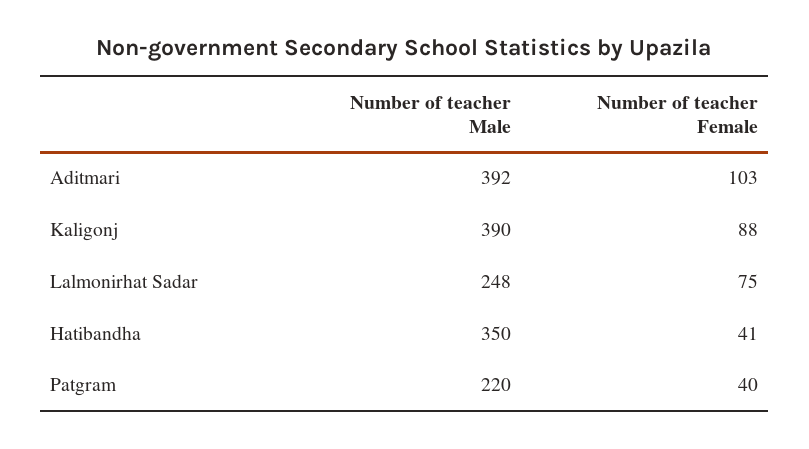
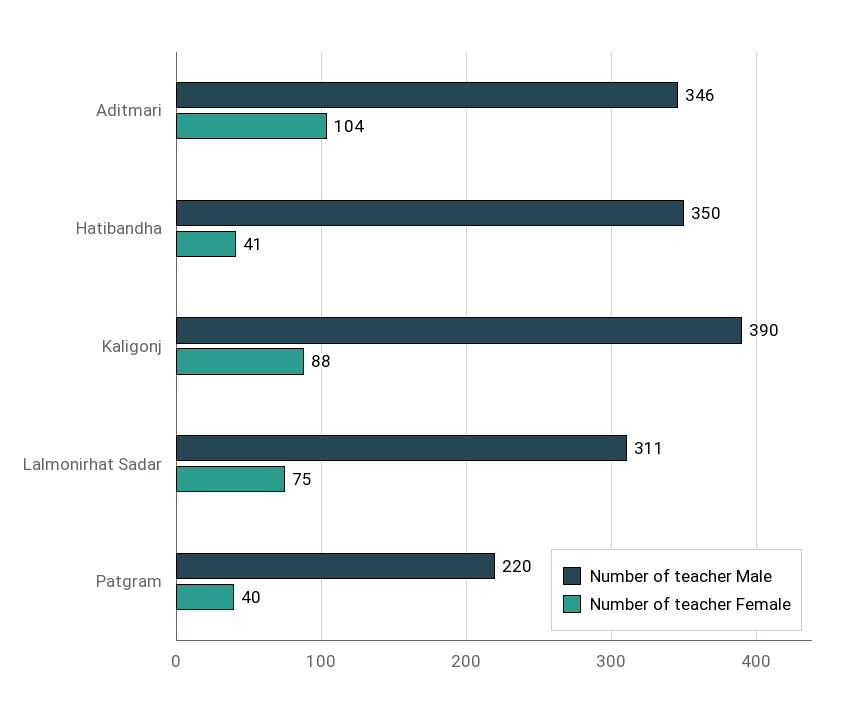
  {
    "Number of teacher Male": {
-     "Aditmari": 392,
+     "Aditmari": 346,
      "Kaligonj": 390,
-     "Lalmonirhat Sadar": 248,
+     "Lalmonirhat Sadar": 311,
      "Hatibandha": 350,
      "Patgram": 220
    },
    "Number of teacher Female": {
-     "Aditmari": 103,
+     "Aditmari": 104,
      "Kaligonj": 88,
      "Lalmonirhat Sadar": 75,
      "Hatibandha": 41,
      "Patgram": 40
    }
  }

